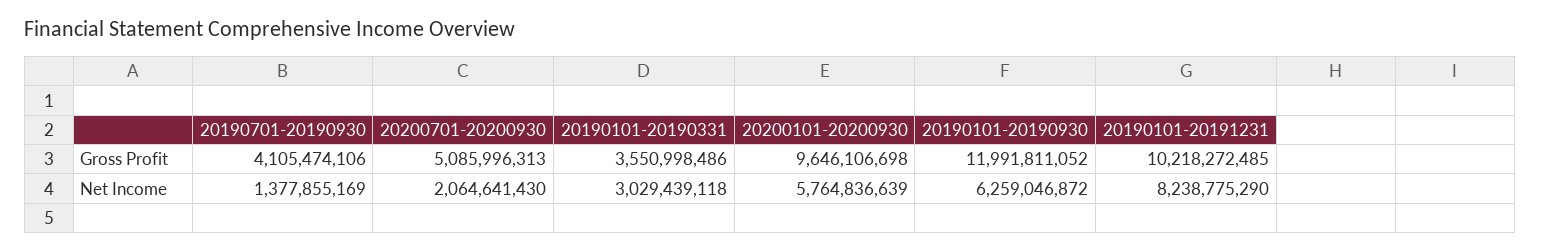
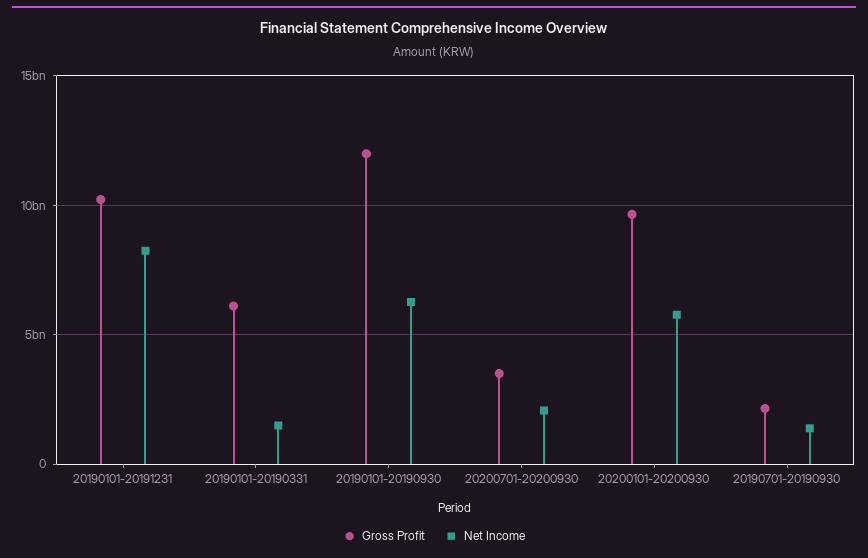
  {
    "Gross Profit": {
-     "20190701-20190930": 4105474106,
+     "20190701-20190930": 2000000000,
-     "20200701-20200930": 5085996313,
+     "20200701-20200930": 3500000000,
-     "20190101-20190331": 3550998486,
+     "20190101-20190331": 6000000000,
      "20200101-20200930": 9646106698,
      "20190101-20190930": 11991811052,
      "20190101-20191231": 10218272485
    },
    "Net Income": {
      "20190701-20190930": 1377855169,
      "20200701-20200930": 2064641430,
-     "20190101-20190331": 3029439118,
+     "20190101-20190331": 1500000000,
      "20200101-20200930": 5764836639,
      "20190101-20190930": 6259046872,
      "20190101-20191231": 8238775290
    }
  }

